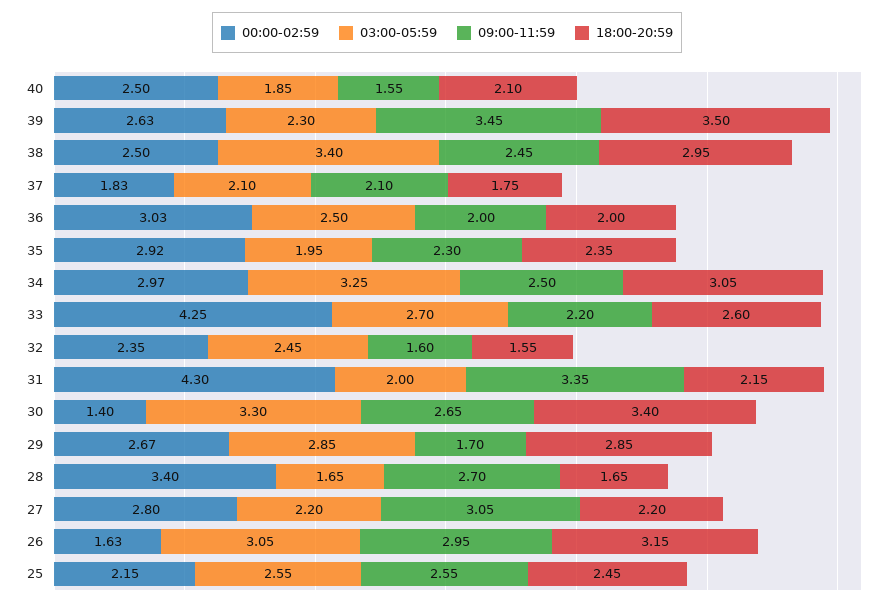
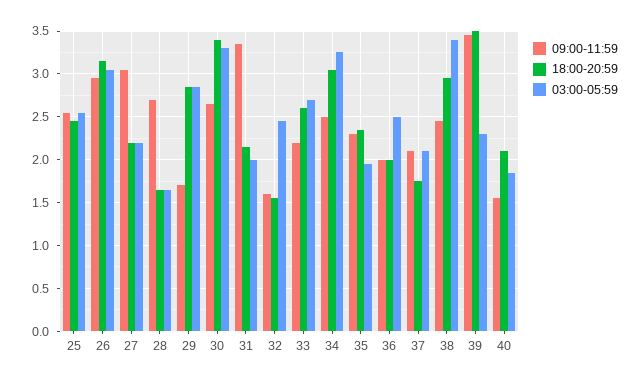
  {
-   "00:00-02:59": {
-     "40": 2.5,
-     "39": 2.63,
-     "38": 2.5,
-     "37": 1.83,
-     "36": 3.03,
-     "35": 2.92,
-     "34": 2.97,
-     "33": 4.25,
-     "32": 2.35,
-     "31": 4.3,
-     "30": 1.4,
-     "29": 2.67,
-     "28": 3.4,
-     "27": 2.8,
-     "26": 1.63,
-     "25": 2.15
-   },
    "03:00-05:59": {
      "40": 1.85,
      "39": 2.3,
      "38": 3.4,
      "37": 2.1,
      "36": 2.5,
      "35": 1.95,
      "34": 3.25,
      "33": 2.7,
      "32": 2.45,
      "31": 2,
      "30": 3.3,
      "29": 2.85,
      "28": 1.65,
      "27": 2.2,
      "26": 3.05,
      "25": 2.55
    },
    "09:00-11:59": {
      "40": 1.55,
      "39": 3.45,
      "38": 2.45,
      "37": 2.1,
      "36": 2,
      "35": 2.3,
      "34": 2.5,
      "33": 2.2,
      "32": 1.6,
      "31": 3.35,
      "30": 2.65,
      "29": 1.7,
      "28": 2.7,
      "27": 3.05,
      "26": 2.95,
      "25": 2.55
    },
    "18:00-20:59": {
      "40": 2.1,
      "39": 3.5,
      "38": 2.95,
      "37": 1.75,
      "36": 2,
      "35": 2.35,
      "34": 3.05,
      "33": 2.6,
      "32": 1.55,
      "31": 2.15,
      "30": 3.4,
      "29": 2.85,
      "28": 1.65,
      "27": 2.2,
      "26": 3.15,
      "25": 2.45
    }
  }

